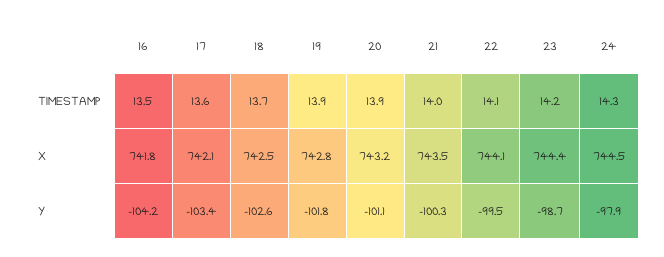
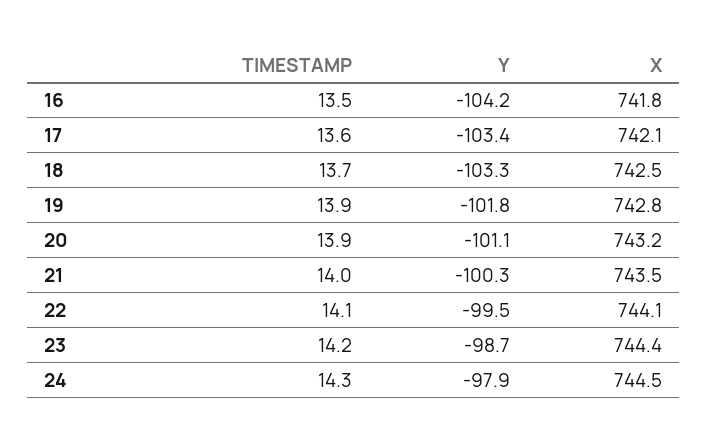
  {
    "16": {
      "TIMESTAMP": 13.5,
      "X": 741.8,
      "Y": -104.2
    },
    "17": {
      "TIMESTAMP": 13.6,
      "X": 742.1,
      "Y": -103.4
    },
    "18": {
      "TIMESTAMP": 13.7,
      "X": 742.5,
-     "Y": -102.6
+     "Y": -103.3
    },
    "19": {
      "TIMESTAMP": 13.9,
      "X": 742.8,
      "Y": -101.8
    },
    "20": {
      "TIMESTAMP": 13.9,
      "X": 743.2,
      "Y": -101.1
    },
    "21": {
      "TIMESTAMP": 14,
      "X": 743.5,
      "Y": -100.3
    },
    "22": {
      "TIMESTAMP": 14.1,
      "X": 744.1,
      "Y": -99.5
    },
    "23": {
      "TIMESTAMP": 14.2,
      "X": 744.4,
      "Y": -98.7
    },
    "24": {
      "TIMESTAMP": 14.3,
      "X": 744.5,
      "Y": -97.9
    }
  }

